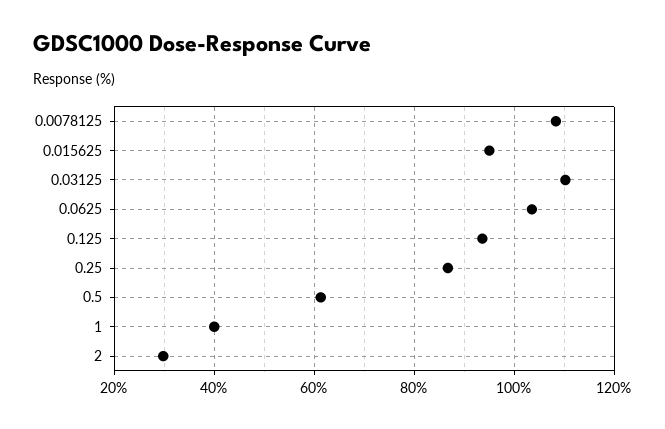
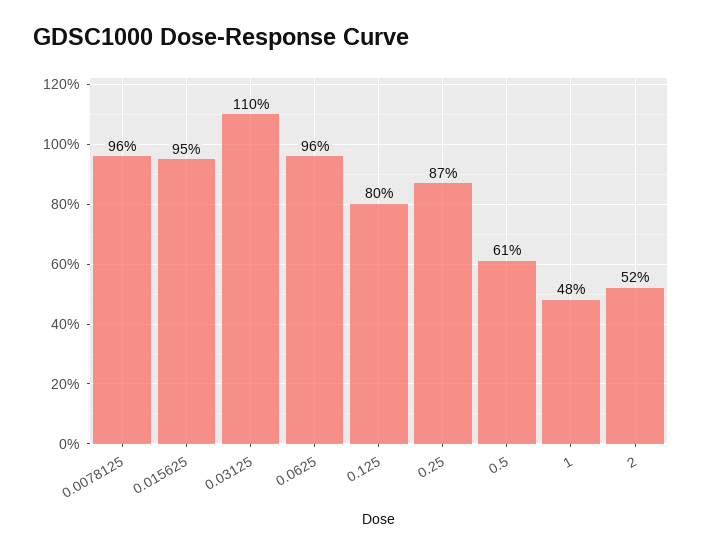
  {
-   "0.0078125": 108,
+   "0.0078125": 96,
    "0.015625": 95,
    "0.03125": 110,
-   "0.0625": 104,
+   "0.0625": 96,
-   "0.125": 94,
+   "0.125": 80,
    "0.25": 87,
    "0.5": 61,
-   "1": 40,
+   "1": 48,
-   "2": 30
+   "2": 52
  }

